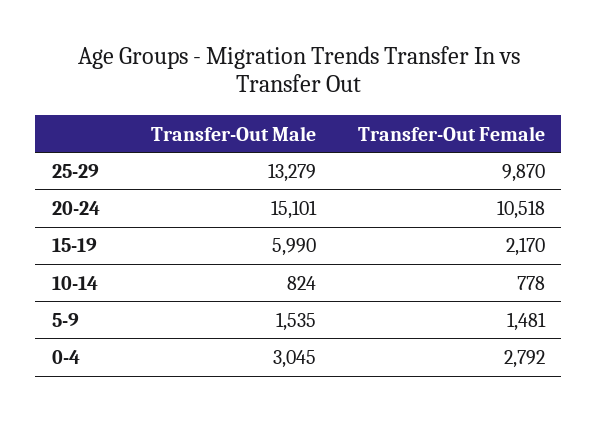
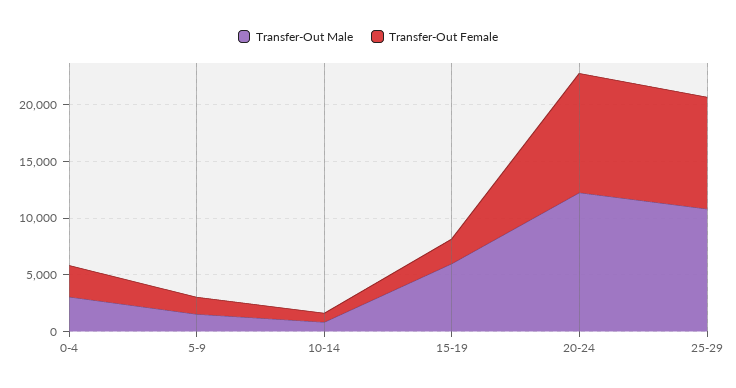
  {
    "Transfer-Out Male": {
-     "25-29": 13279,
+     "25-29": 11000,
-     "20-24": 15101,
+     "20-24": 12000,
      "15-19": 5990,
      "10-14": 824,
      "5-9": 1535,
      "0-4": 3045
    },
    "Transfer-Out Female": {
      "25-29": 9870,
      "20-24": 10518,
      "15-19": 2170,
      "10-14": 778,
      "5-9": 1481,
      "0-4": 2792
    }
  }

